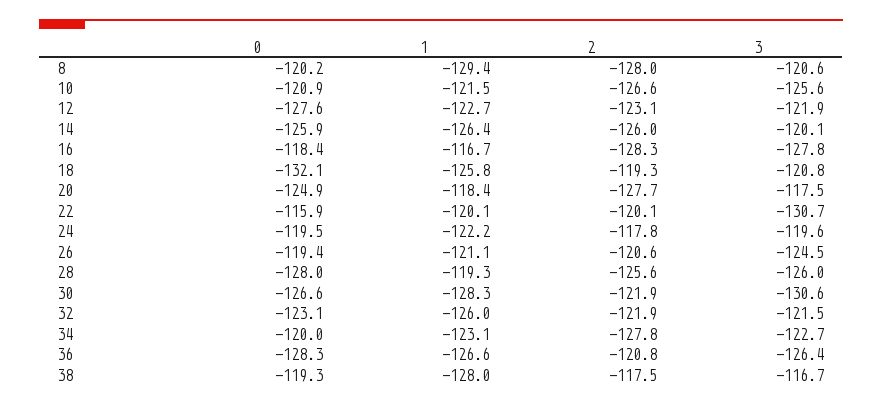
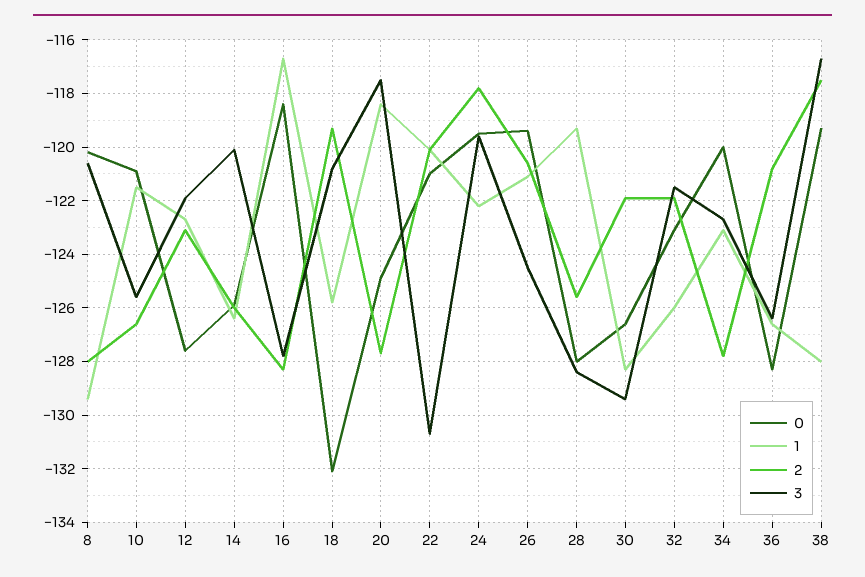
  {
    "0": {
      "8": -120.2,
      "10": -120.9,
      "12": -127.6,
      "14": -125.9,
      "16": -118.4,
      "18": -132.1,
      "20": -124.9,
-     "22": -115.9,
+     "22": -121,
      "24": -119.5,
      "26": -119.4,
      "28": -128,
      "30": -126.6,
      "32": -123.1,
      "34": -120,
      "36": -128.3,
      "38": -119.3
    },
    "1": {
      "8": -129.4,
      "10": -121.5,
      "12": -122.7,
      "14": -126.4,
      "16": -116.7,
      "18": -125.8,
      "20": -118.4,
      "22": -120.1,
      "24": -122.2,
      "26": -121.1,
      "28": -119.3,
      "30": -128.3,
      "32": -126,
      "34": -123.1,
      "36": -126.6,
      "38": -128
    },
    "2": {
      "8": -128,
      "10": -126.6,
      "12": -123.1,
      "14": -126,
      "16": -128.3,
      "18": -119.3,
      "20": -127.7,
      "22": -120.1,
      "24": -117.8,
      "26": -120.6,
      "28": -125.6,
      "30": -121.9,
      "32": -121.9,
      "34": -127.8,
      "36": -120.8,
      "38": -117.5
    },
    "3": {
      "8": -120.6,
      "10": -125.6,
      "12": -121.9,
      "14": -120.1,
      "16": -127.8,
      "18": -120.8,
      "20": -117.5,
      "22": -130.7,
      "24": -119.6,
      "26": -124.5,
-     "28": -126,
+     "28": -128.5,
-     "30": -130.6,
+     "30": -129.5,
      "32": -121.5,
      "34": -122.7,
      "36": -126.4,
      "38": -116.7
    }
  }

